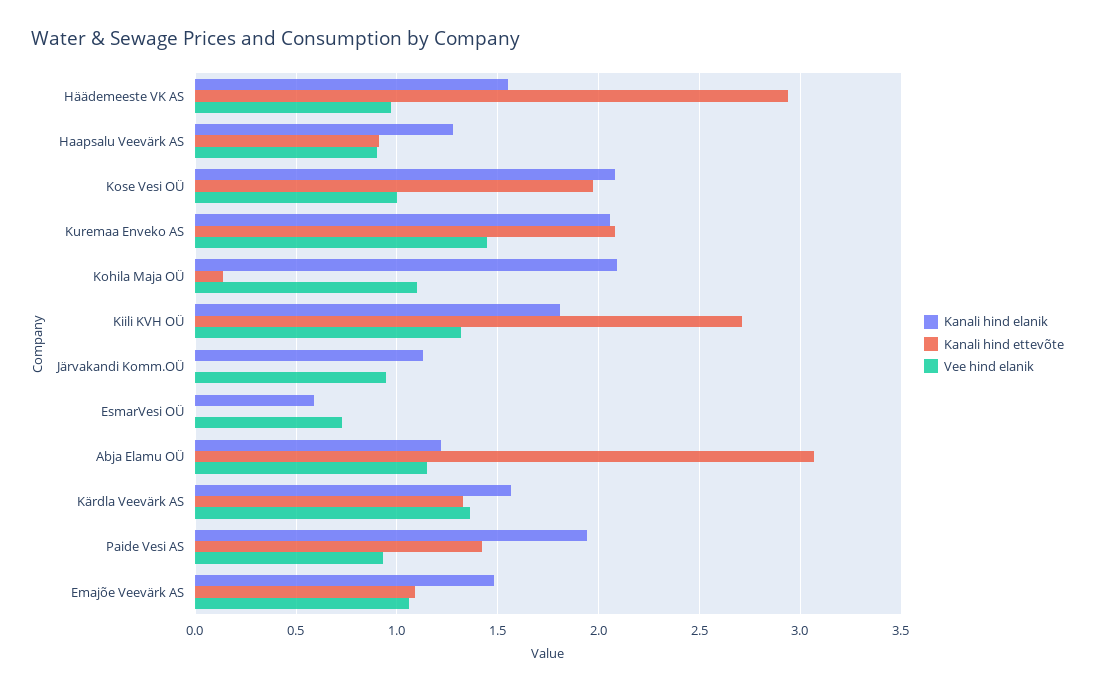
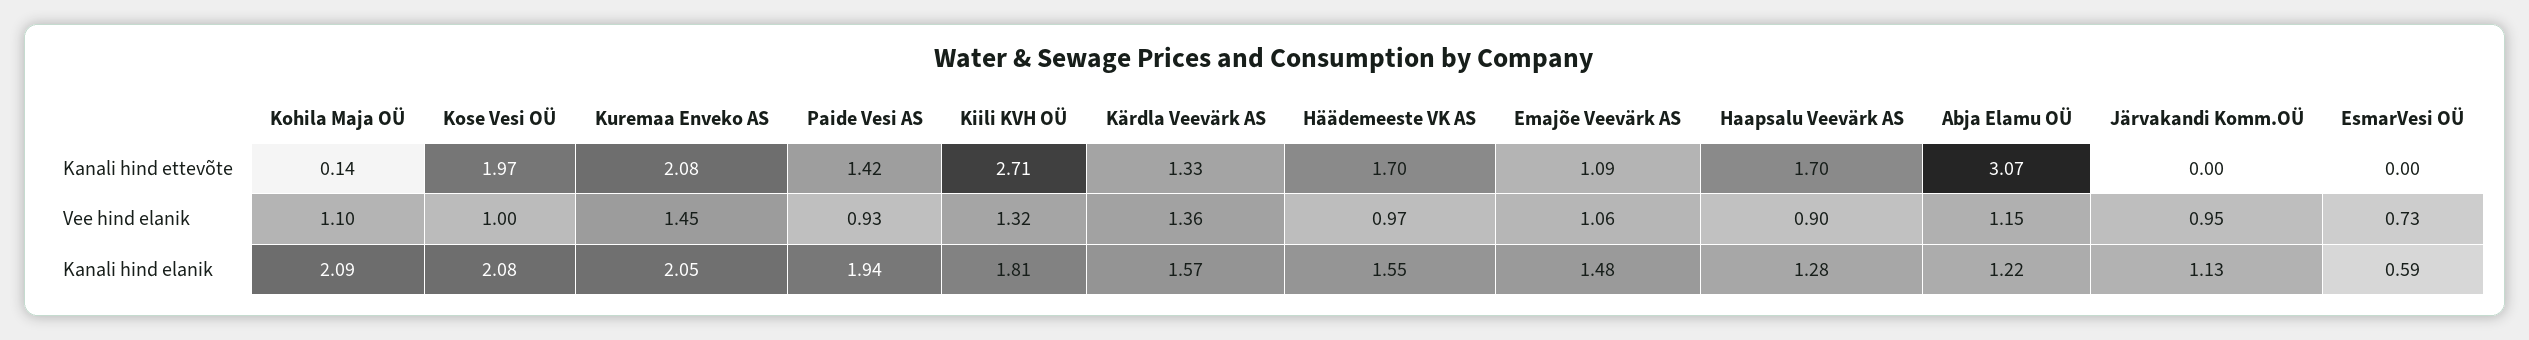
  {
    "Kanali hind elanik": {
      "Häädemeeste VK AS": 1.55,
      "Haapsalu Veevärk AS": 1.28,
      "Kose Vesi OÜ": 2.08,
      "Kuremaa Enveko AS": 2.05,
      "Kohila Maja OÜ": 2.09,
      "Kiili KVH OÜ": 1.81,
      "Järvakandi Komm.OÜ": 1.13,
      "EsmarVesi OÜ": 0.59,
      "Abja Elamu OÜ": 1.22,
      "Kärdla Veevärk AS": 1.57,
      "Paide Vesi AS": 1.94,
      "Emajõe Veevärk AS": 1.48
    },
    "Kanali hind ettevõte": {
-     "Häädemeeste VK AS": 2.95,
+     "Häädemeeste VK AS": 1.7,
-     "Haapsalu Veevärk AS": 0.9,
+     "Haapsalu Veevärk AS": 1.7,
      "Kose Vesi OÜ": 1.97,
      "Kuremaa Enveko AS": 2.08,
      "Kohila Maja OÜ": 0.14,
      "Kiili KVH OÜ": 2.71,
      "Järvakandi Komm.OÜ": 0,
      "EsmarVesi OÜ": 0,
      "Abja Elamu OÜ": 3.07,
      "Kärdla Veevärk AS": 1.33,
      "Paide Vesi AS": 1.42,
      "Emajõe Veevärk AS": 1.09
    },
    "Vee hind elanik": {
      "Häädemeeste VK AS": 0.97,
      "Haapsalu Veevärk AS": 0.9,
      "Kose Vesi OÜ": 1,
      "Kuremaa Enveko AS": 1.45,
      "Kohila Maja OÜ": 1.1,
      "Kiili KVH OÜ": 1.32,
      "Järvakandi Komm.OÜ": 0.95,
      "EsmarVesi OÜ": 0.73,
      "Abja Elamu OÜ": 1.15,
      "Kärdla Veevärk AS": 1.36,
      "Paide Vesi AS": 0.93,
      "Emajõe Veevärk AS": 1.06
    }
  }

